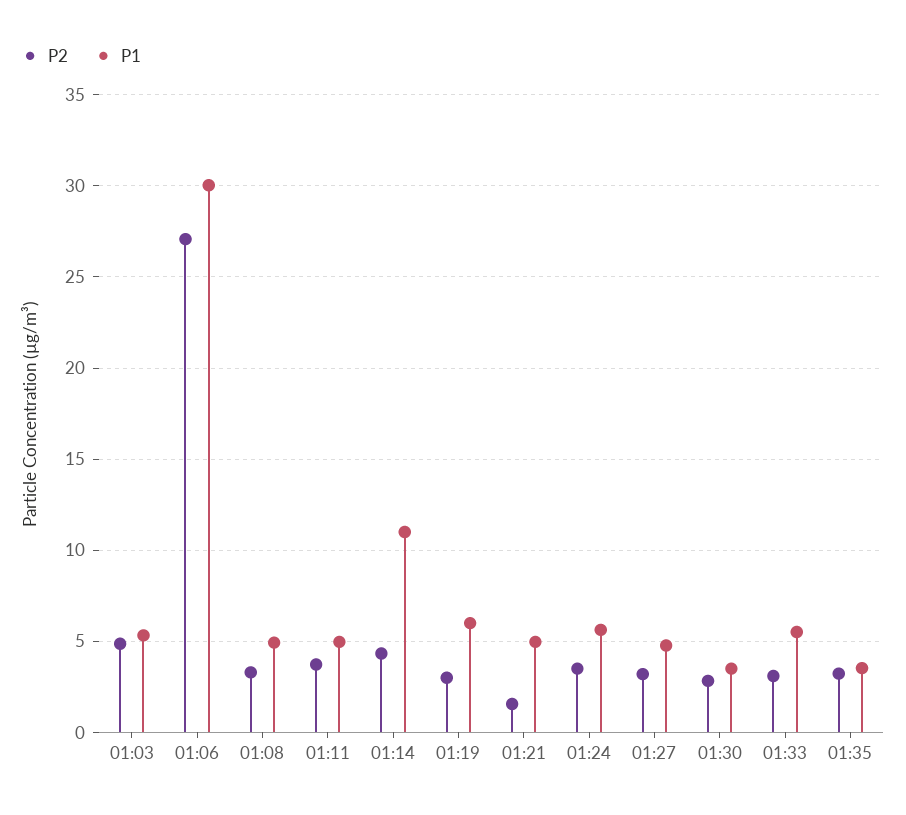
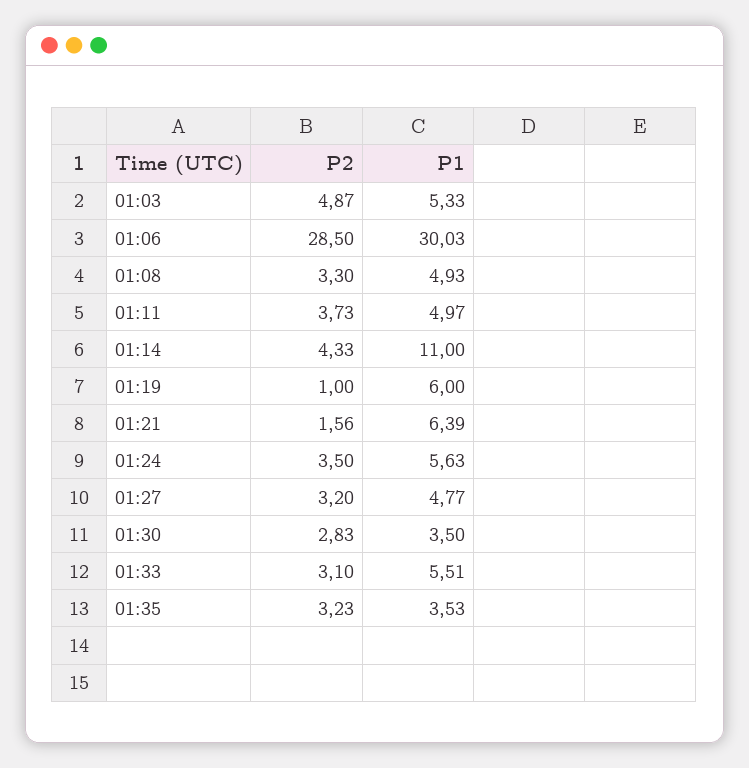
  {
    "P2": {
      "01:03": 4.87,
-     "01:06": 27,
+     "01:06": 28.5,
      "01:08": 3.3,
      "01:11": 3.73,
      "01:14": 4.33,
-     "01:19": 3,
+     "01:19": 1,
      "01:21": 1.56,
      "01:24": 3.5,
      "01:27": 3.2,
      "01:30": 2.83,
      "01:33": 3.1,
      "01:35": 3.23
    },
    "P1": {
      "01:03": 5.33,
      "01:06": 30.03,
      "01:08": 4.93,
      "01:11": 4.97,
      "01:14": 11,
      "01:19": 6,
-     "01:21": 5,
+     "01:21": 6.39,
      "01:24": 5.63,
      "01:27": 4.77,
      "01:30": 3.5,
      "01:33": 5.51,
      "01:35": 3.53
    }
  }

